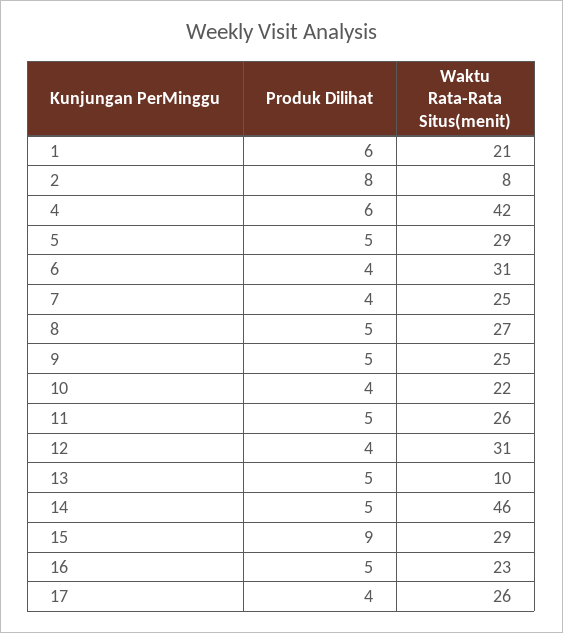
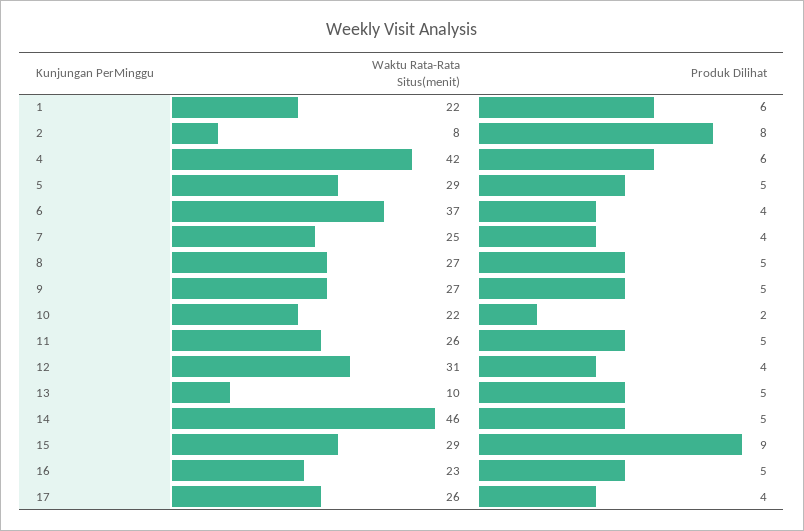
  {
    "Produk Dilihat": {
      "1": 6,
      "2": 8,
      "4": 6,
      "5": 5,
      "6": 4,
      "7": 4,
      "8": 5,
      "9": 5,
-     "10": 4,
+     "10": 2,
      "11": 5,
      "12": 4,
      "13": 5,
      "14": 5,
      "15": 9,
      "16": 5,
      "17": 4
    },
    "Waktu Rata-Rata Situs(menit)": {
-     "1": 21,
+     "1": 22,
      "2": 8,
      "4": 42,
      "5": 29,
-     "6": 31,
+     "6": 37,
      "7": 25,
      "8": 27,
-     "9": 25,
+     "9": 27,
      "10": 22,
      "11": 26,
      "12": 31,
      "13": 10,
      "14": 46,
      "15": 29,
      "16": 23,
      "17": 26
    }
  }

